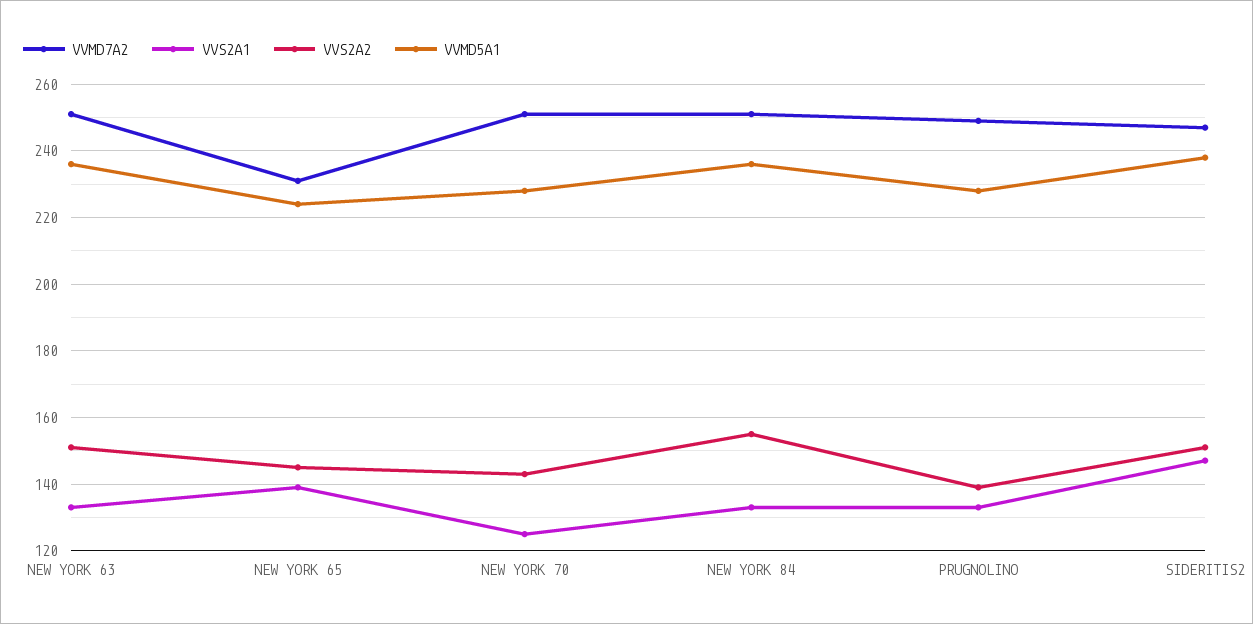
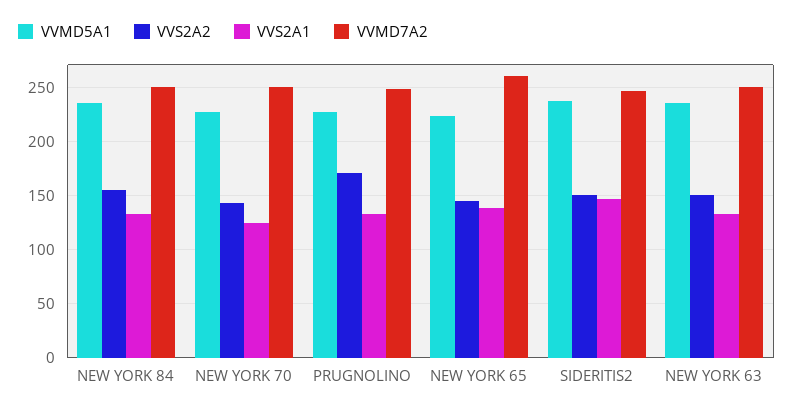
  {
    "VVMD7A2": {
      "NEW YORK 63": 250,
-     "NEW YORK 65": 230,
+     "NEW YORK 65": 260,
      "NEW YORK 70": 250,
      "NEW YORK 84": 250,
      "PRUGNOLINO": 250,
      "SIDERITIS2": 245
    },
    "VVS2A1": {
      "NEW YORK 63": 135,
      "NEW YORK 65": 140,
      "NEW YORK 70": 125,
      "NEW YORK 84": 135,
      "PRUGNOLINO": 135,
      "SIDERITIS2": 145
    },
    "VVS2A2": {
      "NEW YORK 63": 150,
      "NEW YORK 65": 145,
      "NEW YORK 70": 145,
      "NEW YORK 84": 155,
-     "PRUGNOLINO": 140,
+     "PRUGNOLINO": 170,
      "SIDERITIS2": 150
    },
    "VVMD5A1": {
      "NEW YORK 63": 235,
      "NEW YORK 65": 225,
      "NEW YORK 70": 230,
      "NEW YORK 84": 235,
      "PRUGNOLINO": 230,
      "SIDERITIS2": 240
    }
  }

